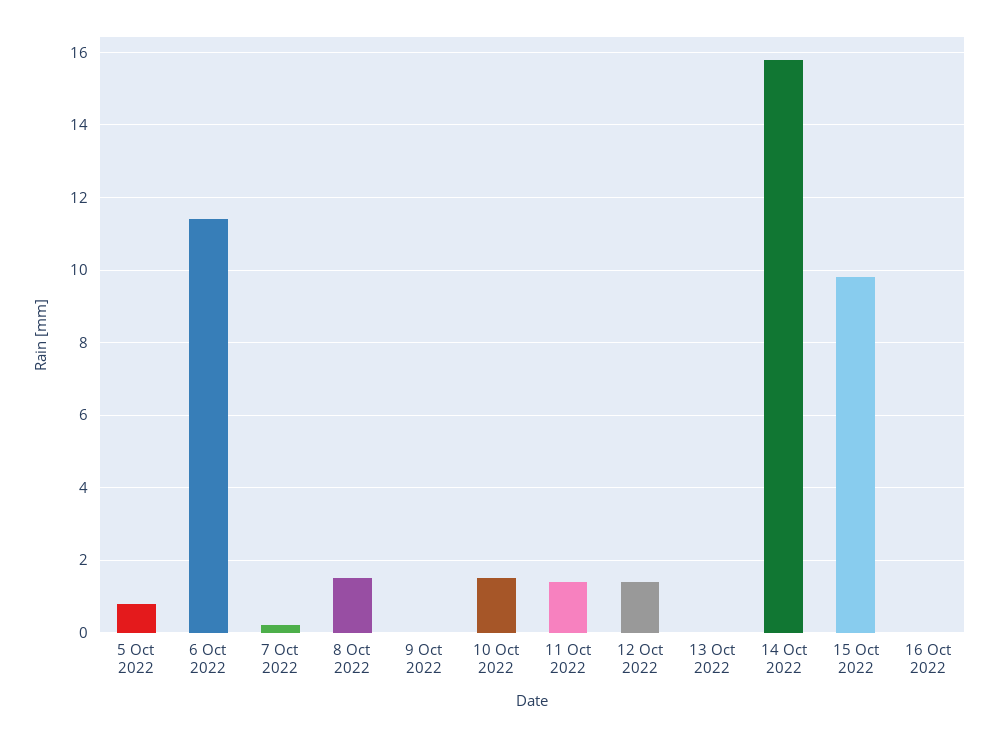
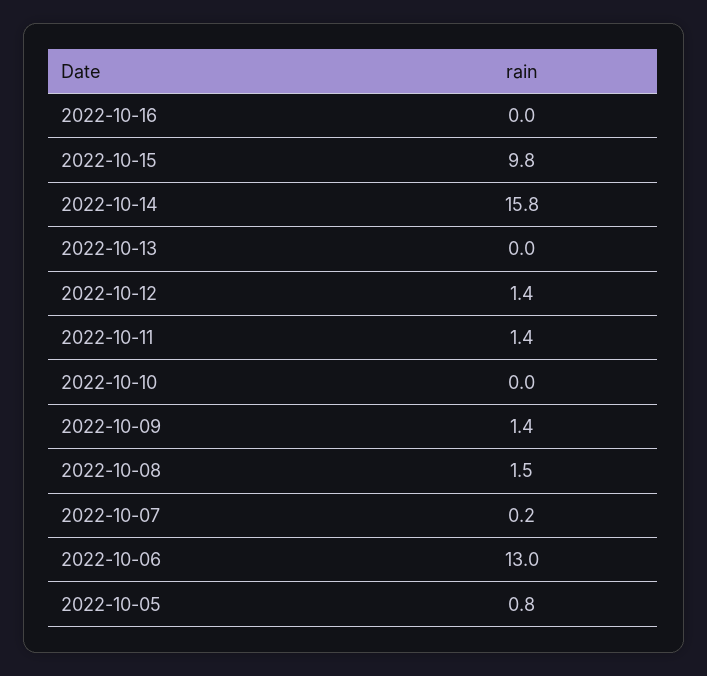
  {
    "5 Oct 2022": 0.8,
-   "6 Oct 2022": 11.5,
+   "6 Oct 2022": 13,
    "7 Oct 2022": 0.2,
    "8 Oct 2022": 1.5,
-   "9 Oct 2022": 0,
+   "9 Oct 2022": 1.4,
-   "10 Oct 2022": 1.5,
+   "10 Oct 2022": 0,
    "11 Oct 2022": 1.4,
    "12 Oct 2022": 1.4,
    "13 Oct 2022": 0,
    "14 Oct 2022": 15.8,
    "15 Oct 2022": 9.8,
    "16 Oct 2022": 0
  }

